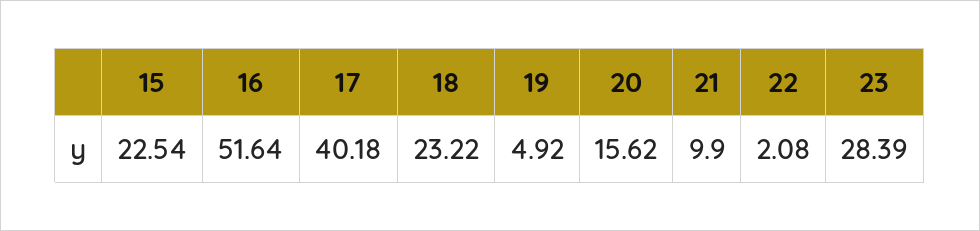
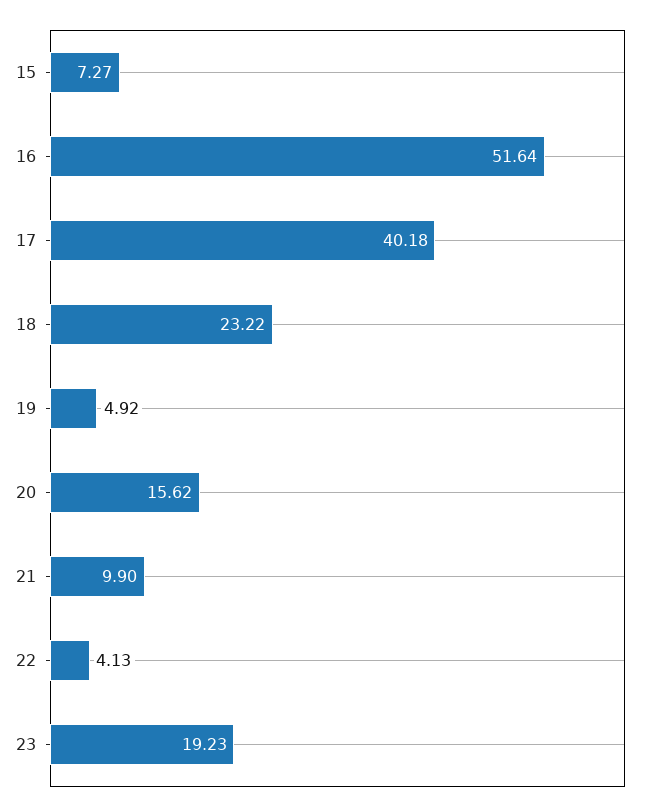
  {
-   "15": 22.54,
+   "15": 7.27,
    "16": 51.64,
    "17": 40.18,
    "18": 23.22,
    "19": 4.92,
    "20": 15.62,
    "21": 9.9,
-   "22": 2.08,
+   "22": 4.13,
-   "23": 28.39
+   "23": 19.23
  }

